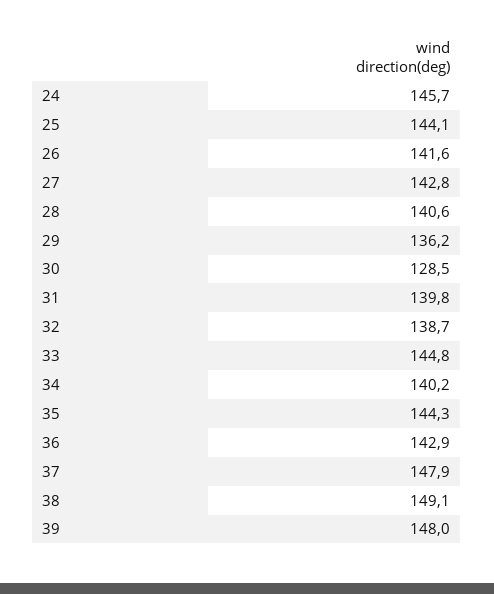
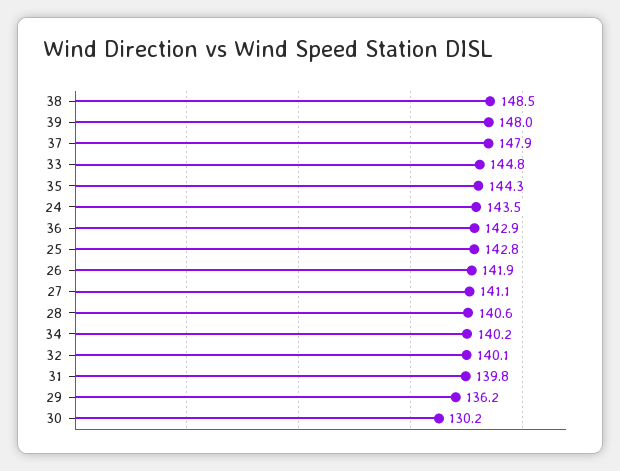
  {
-   "24": 145.7,
+   "24": 143.5,
-   "25": 144.1,
+   "25": 142.8,
-   "26": 141.6,
+   "26": 141.9,
-   "27": 142.8,
+   "27": 141.1,
    "28": 140.6,
    "29": 136.2,
-   "30": 128.5,
+   "30": 130.2,
    "31": 139.8,
-   "32": 138.7,
+   "32": 140.1,
    "33": 144.8,
    "34": 140.2,
    "35": 144.3,
    "36": 142.9,
    "37": 147.9,
-   "38": 149.1,
+   "38": 148.5,
    "39": 148
  }

